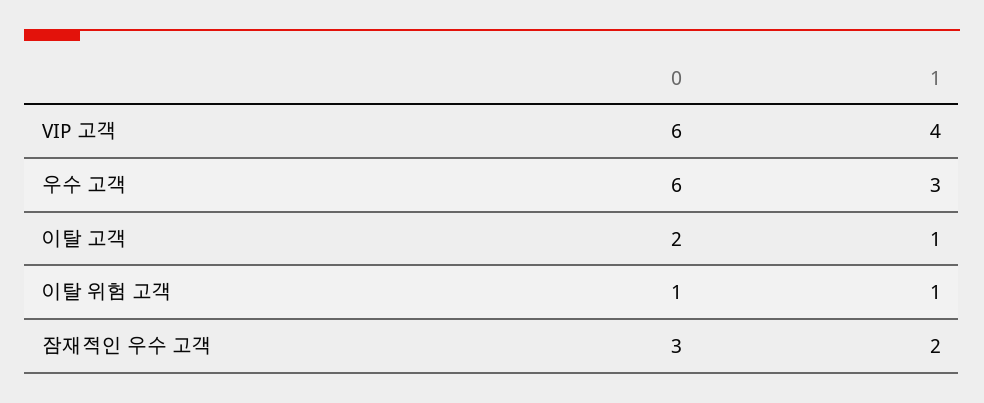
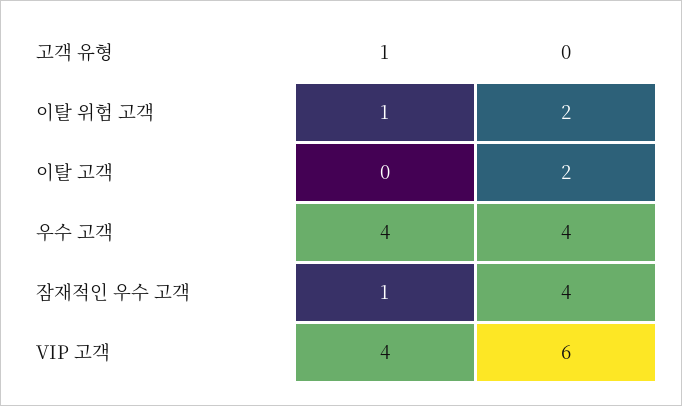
  {
    "0": {
      "VIP 고객": 6,
-     "우수 고객": 6,
+     "우수 고객": 4,
      "이탈 고객": 2,
-     "이탈 위험 고객": 1,
+     "이탈 위험 고객": 2,
-     "잠재적인 우수 고객": 3
+     "잠재적인 우수 고객": 4
    },
    "1": {
      "VIP 고객": 4,
-     "우수 고객": 3,
+     "우수 고객": 4,
-     "이탈 고객": 1,
+     "이탈 고객": 0,
      "이탈 위험 고객": 1,
-     "잠재적인 우수 고객": 2
+     "잠재적인 우수 고객": 1
    }
  }

